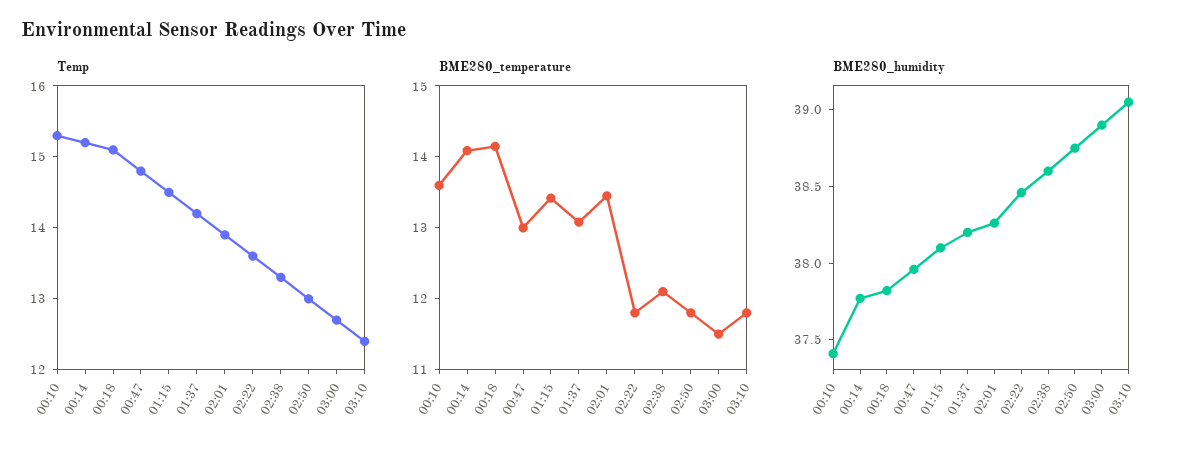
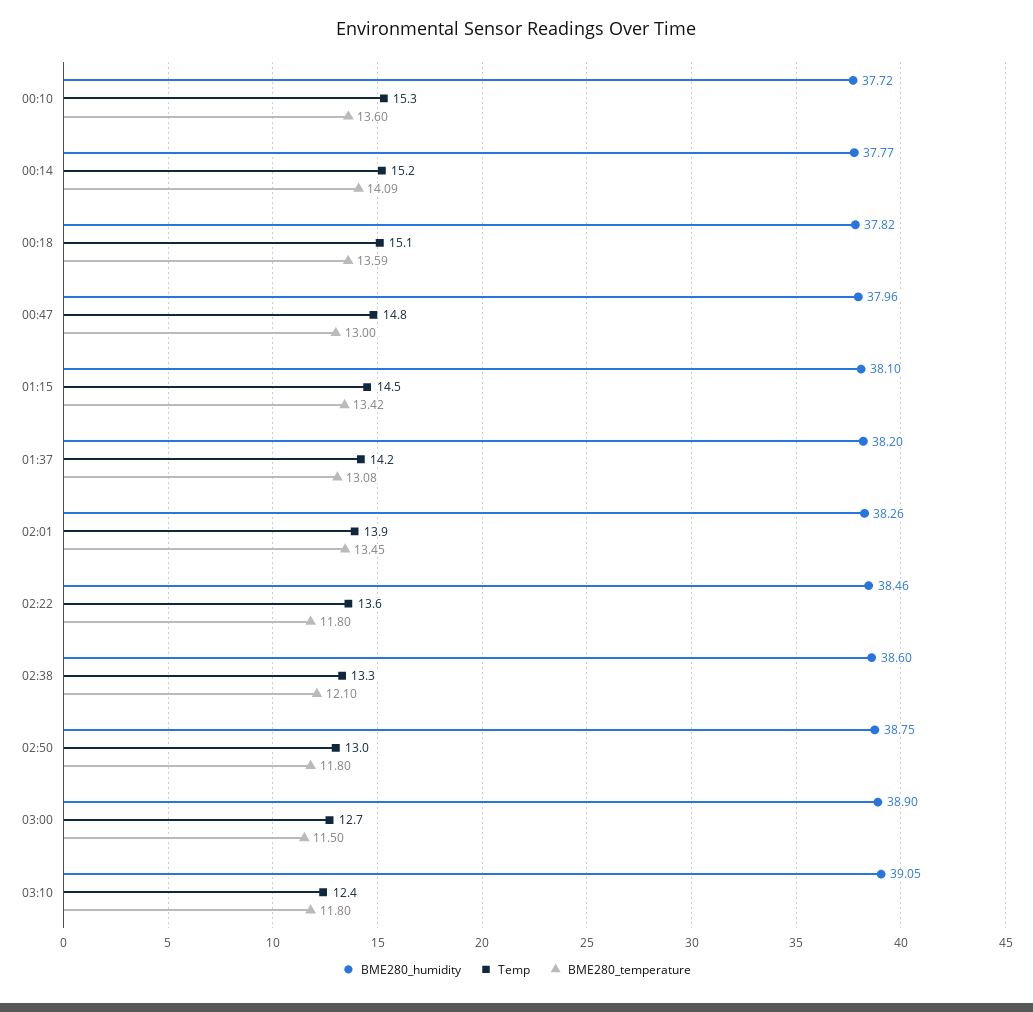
  {
    "Temp": {
      "00:10": 15.3,
      "00:14": 15.2,
      "00:18": 15.1,
      "00:47": 14.8,
      "01:15": 14.5,
      "01:37": 14.2,
      "02:01": 13.9,
      "02:22": 13.6,
      "02:38": 13.3,
      "02:50": 13,
      "03:00": 12.7,
      "03:10": 12.4
    },
    "BME280_temperature": {
      "00:10": 13.6,
      "00:14": 14.09,
-     "00:18": 14.2,
+     "00:18": 13.59,
      "00:47": 13,
      "01:15": 13.42,
      "01:37": 13.08,
      "02:01": 13.45,
      "02:22": 11.8,
      "02:38": 12.1,
      "02:50": 11.8,
      "03:00": 11.5,
      "03:10": 11.8
    },
    "BME280_humidity": {
-     "00:10": 37.4,
+     "00:10": 37.72,
      "00:14": 37.77,
      "00:18": 37.82,
      "00:47": 37.96,
      "01:15": 38.1,
      "01:37": 38.2,
      "02:01": 38.26,
      "02:22": 38.46,
      "02:38": 38.6,
      "02:50": 38.75,
      "03:00": 38.9,
      "03:10": 39.05
    }
  }

